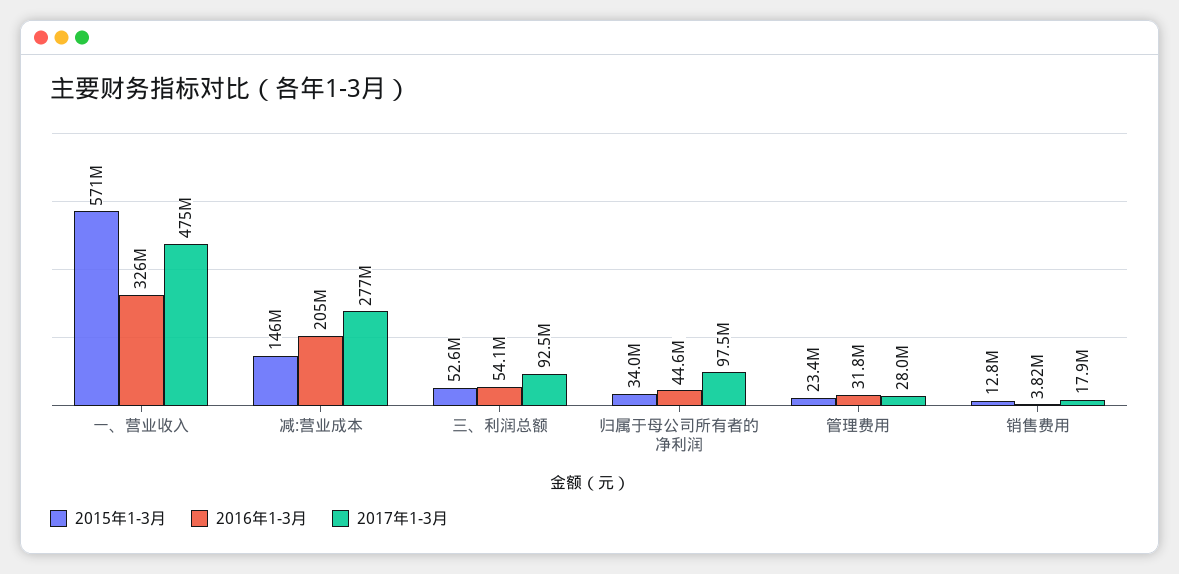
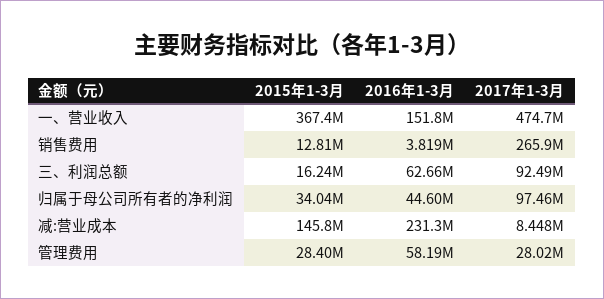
  {
    "2015年1-3月": {
-     "一、营业收入": 571000000,
+     "一、营业收入": 367400000,
      "减:营业成本": 145800000,
-     "三、利润总额": 52600000,
+     "三、利润总额": 16240000,
      "归属于母公司所有者的净利润": 34040000,
-     "管理费用": 23400000,
+     "管理费用": 28400000,
      "销售费用": 12810000
    },
    "2016年1-3月": {
-     "一、营业收入": 326000000,
+     "一、营业收入": 151800000,
-     "减:营业成本": 205000000,
+     "减:营业成本": 231300000,
-     "三、利润总额": 54100000,
+     "三、利润总额": 62660000,
      "归属于母公司所有者的净利润": 44600000,
-     "管理费用": 31800000,
+     "管理费用": 58190000,
      "销售费用": 3819000
    },
    "2017年1-3月": {
      "一、营业收入": 474700000,
-     "减:营业成本": 277000000,
+     "减:营业成本": 8448000,
      "三、利润总额": 92490000,
      "归属于母公司所有者的净利润": 97460000,
      "管理费用": 28020000,
-     "销售费用": 17900000
+     "销售费用": 265900000
    }
  }

